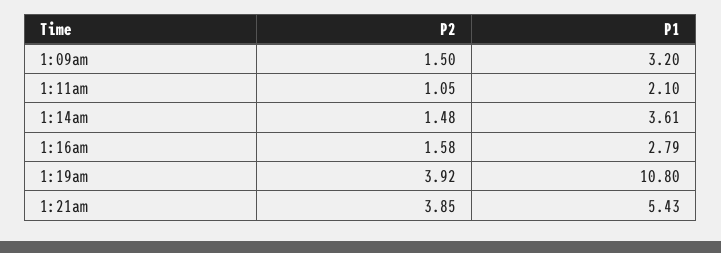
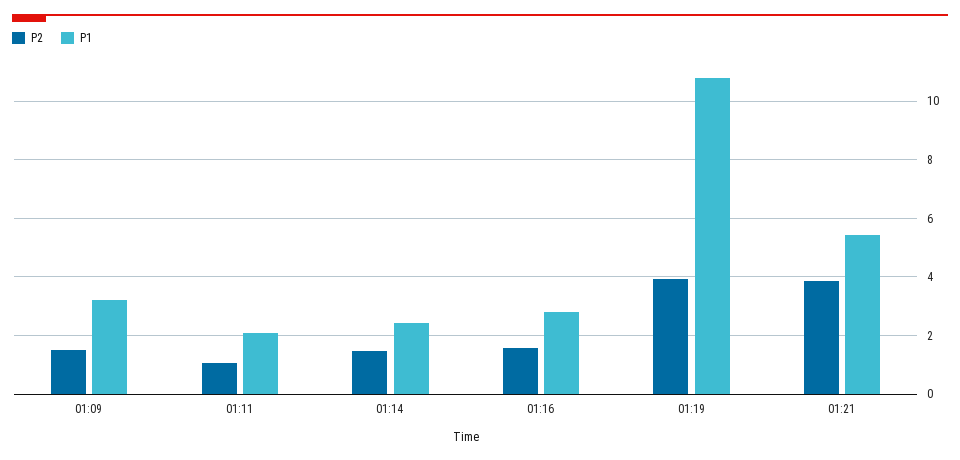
  {
    "P2": {
      "1:09am": 1.5,
      "1:11am": 1.05,
      "1:14am": 1.48,
      "1:16am": 1.58,
      "1:19am": 3.92,
      "1:21am": 3.85
    },
    "P1": {
      "1:09am": 3.2,
      "1:11am": 2.1,
-     "1:14am": 3.61,
+     "1:14am": 2.5,
      "1:16am": 2.79,
      "1:19am": 10.8,
      "1:21am": 5.43
    }
  }

